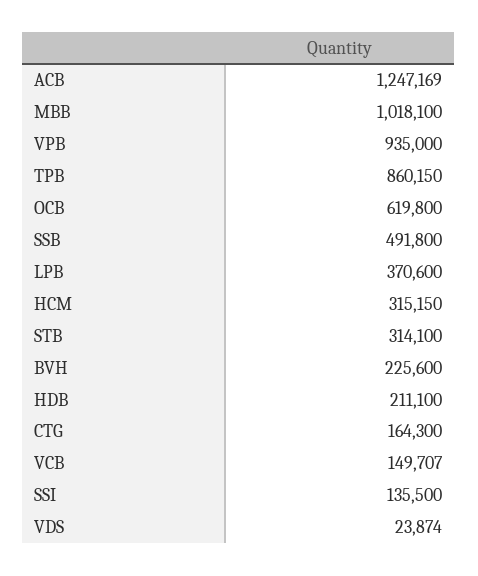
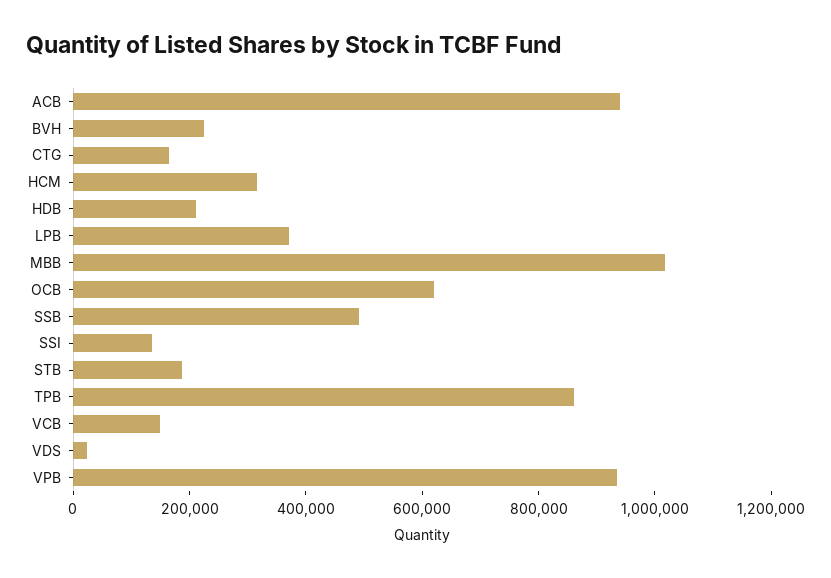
  {
-   "ACB": 1247169,
+   "ACB": 950000,
    "MBB": 1018100,
    "VPB": 935000,
    "TPB": 860150,
    "OCB": 619800,
    "SSB": 491800,
    "LPB": 370600,
    "HCM": 315150,
-   "STB": 314100,
+   "STB": 200000,
    "BVH": 225600,
    "HDB": 211100,
    "CTG": 164300,
    "VCB": 149707,
    "SSI": 135500,
    "VDS": 23874
  }

